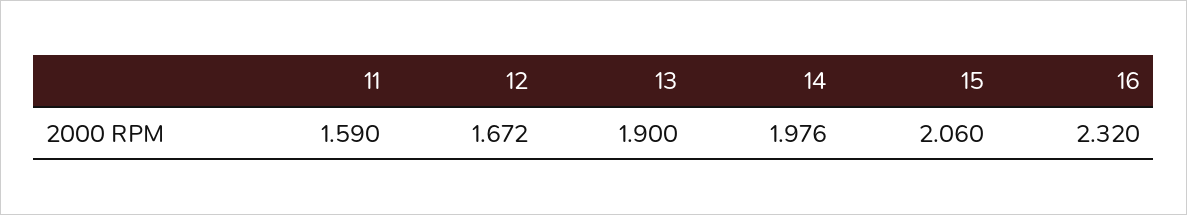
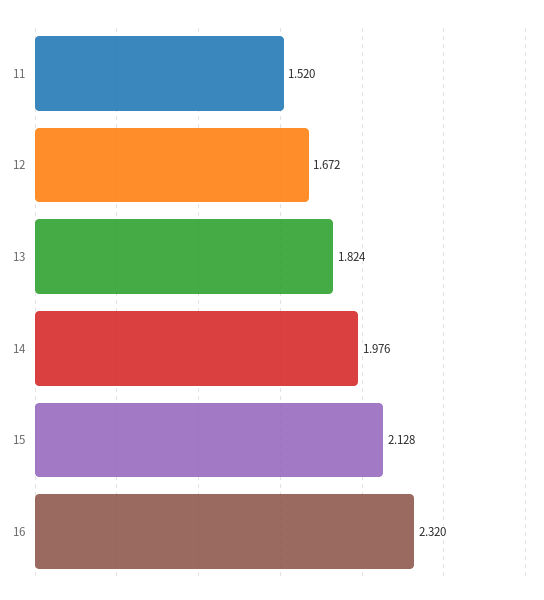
  {
-   "11": 1.59,
+   "11": 1.52,
    "12": 1.672,
-   "13": 1.9,
+   "13": 1.824,
    "14": 1.976,
-   "15": 2.06,
+   "15": 2.128,
    "16": 2.32
  }

